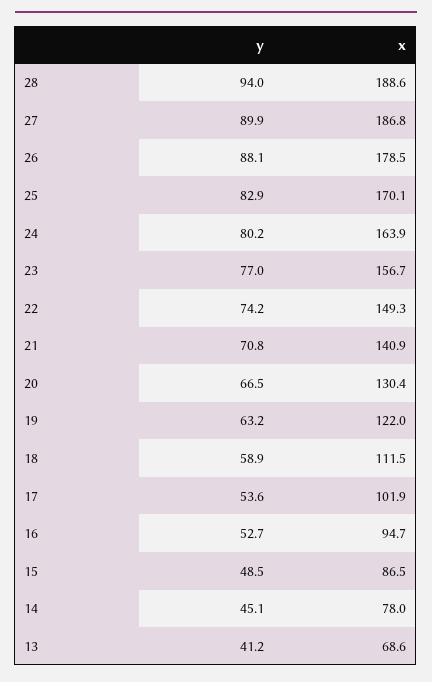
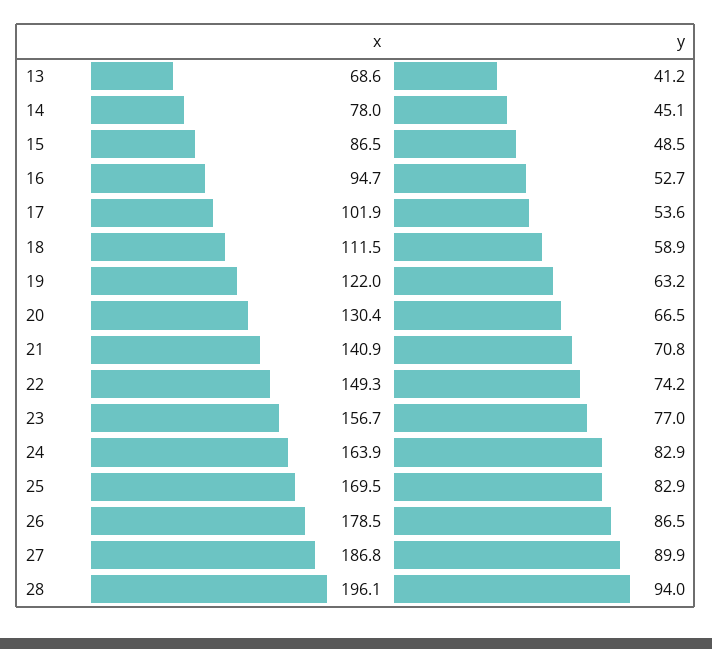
  {
    "y": {
      "28": 94,
      "27": 89.9,
-     "26": 88.1,
+     "26": 86.5,
      "25": 82.9,
-     "24": 80.2,
+     "24": 82.9,
      "23": 77,
      "22": 74.2,
      "21": 70.8,
      "20": 66.5,
      "19": 63.2,
      "18": 58.9,
      "17": 53.6,
      "16": 52.7,
      "15": 48.5,
      "14": 45.1,
      "13": 41.2
    },
    "x": {
-     "28": 188.6,
+     "28": 196.1,
      "27": 186.8,
      "26": 178.5,
-     "25": 170.1,
+     "25": 169.5,
      "24": 163.9,
      "23": 156.7,
      "22": 149.3,
      "21": 140.9,
      "20": 130.4,
      "19": 122,
      "18": 111.5,
      "17": 101.9,
      "16": 94.7,
      "15": 86.5,
      "14": 78,
      "13": 68.6
    }
  }

